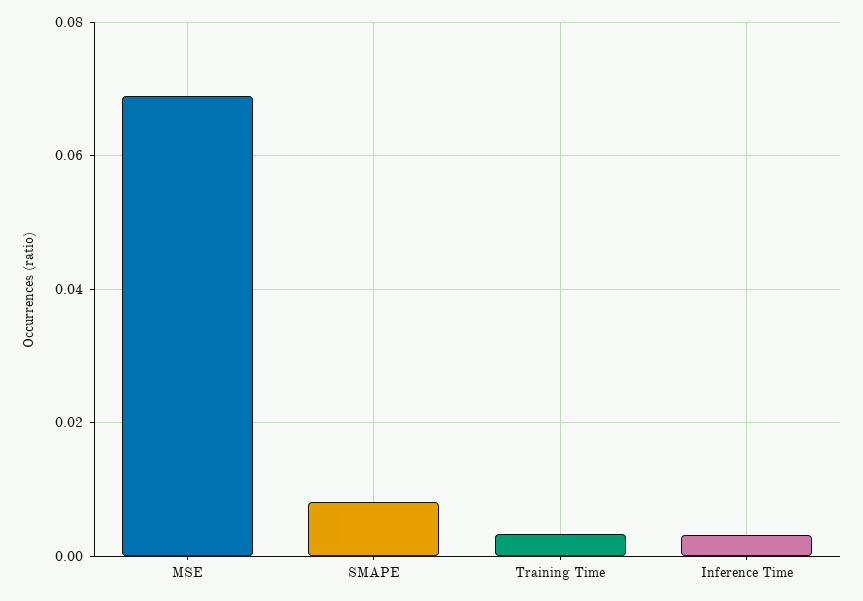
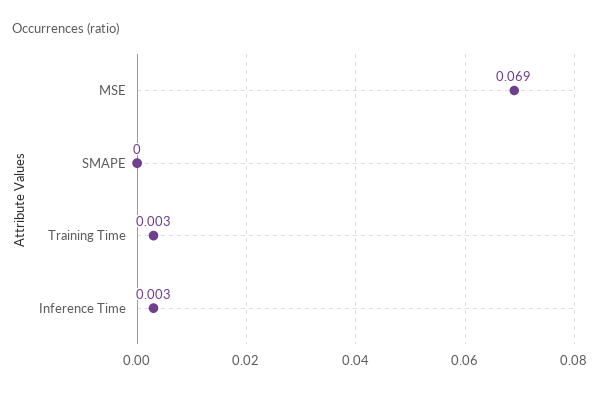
  {
    "MSE": 0.069,
-   "SMAPE": 0.008,
+   "SMAPE": 0,
    "Training Time": 0.003,
    "Inference Time": 0.003
  }

